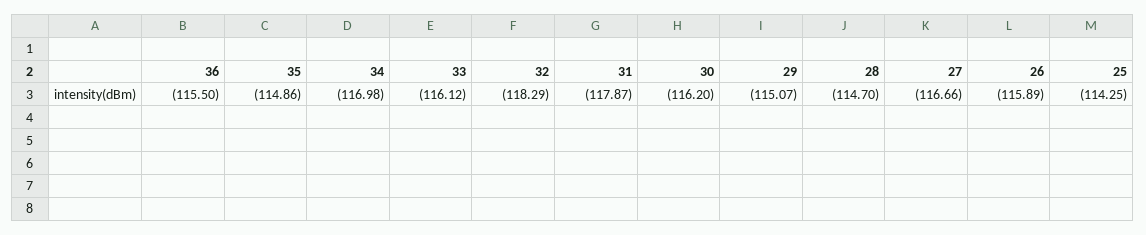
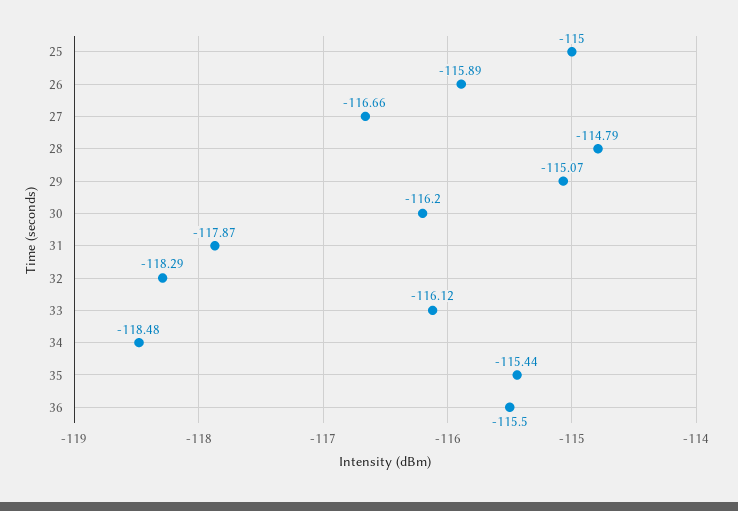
  {
    "36": -115.5,
-   "35": -114.86,
+   "35": -115.44,
-   "34": -116.98,
+   "34": -118.48,
    "33": -116.12,
    "32": -118.29,
    "31": -117.87,
    "30": -116.2,
    "29": -115.07,
-   "28": -114.7,
+   "28": -114.79,
    "27": -116.66,
    "26": -115.89,
-   "25": -114.25
+   "25": -115
  }

